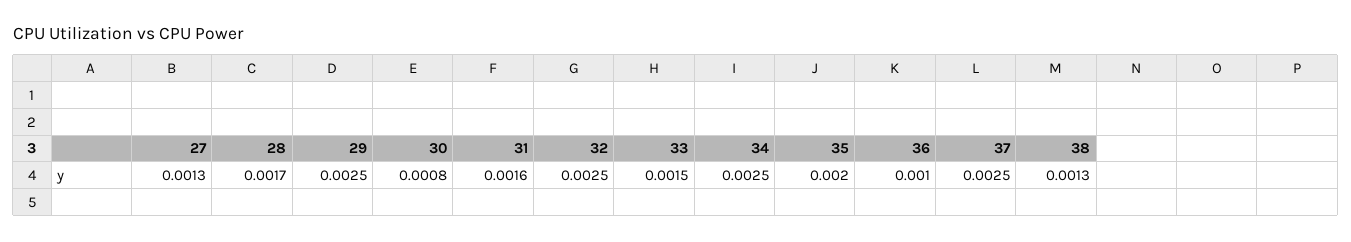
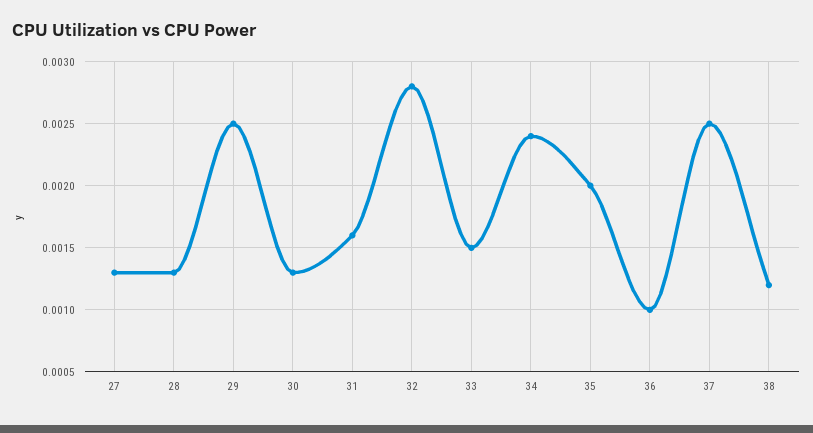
  {
    "27": 0.0013,
-   "28": 0.0017,
+   "28": 0.0013,
    "29": 0.0025,
-   "30": 0.0008,
+   "30": 0.0013,
    "31": 0.0016,
-   "32": 0.0025,
+   "32": 0.0028,
    "33": 0.0015,
-   "34": 0.0025,
+   "34": 0.0024,
    "35": 0.002,
    "36": 0.001,
    "37": 0.0025,
-   "38": 0.0013
+   "38": 0.0012
  }

